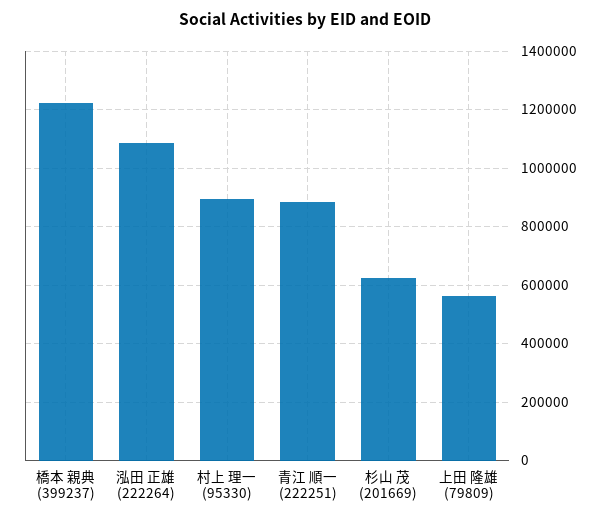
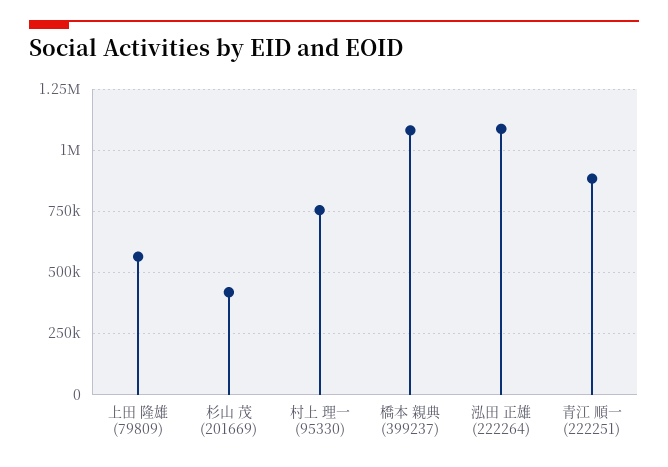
  {
-   "橋本 親典 (399237)": 1225000,
+   "橋本 親典 (399237)": 1075000,
    "泓田 正雄 (222264)": 1075000,
-   "村上 理一 (95330)": 900000,
+   "村上 理一 (95330)": 750000,
    "青江 順一 (222251)": 875000,
-   "杉山 茂 (201669)": 625000,
+   "杉山 茂 (201669)": 425000,
    "上田 隆雄 (79809)": 575000
  }

